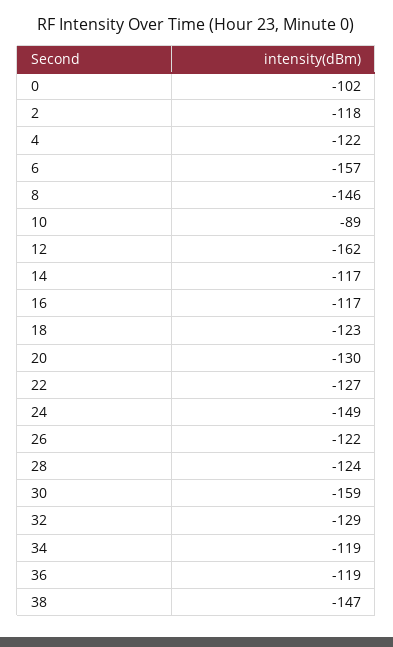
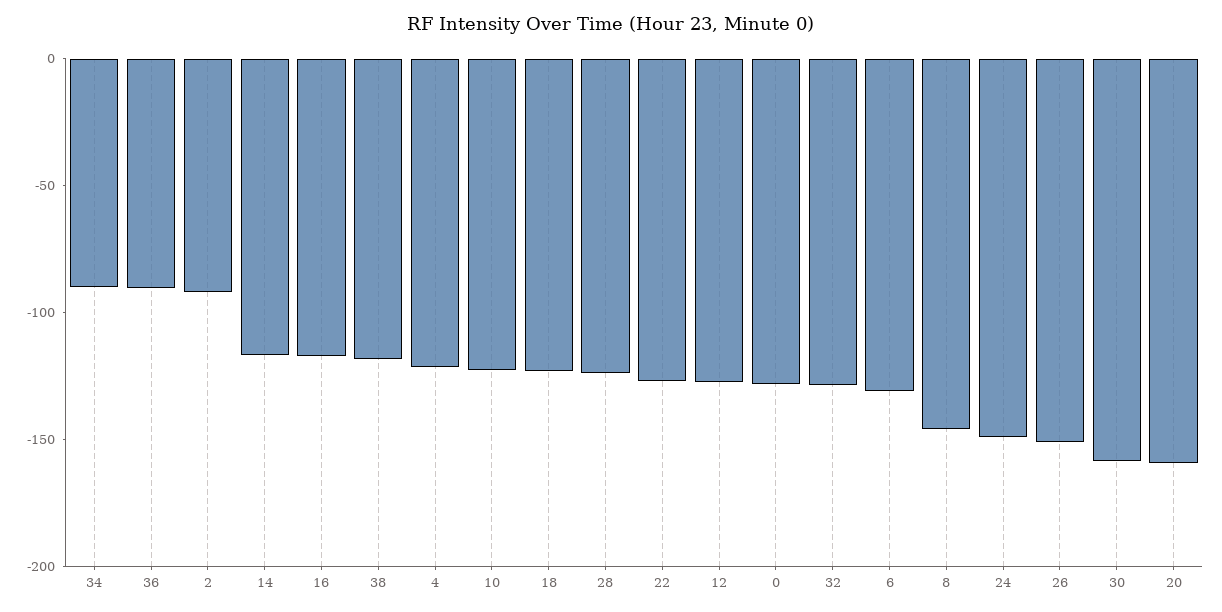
  {
-   "0": -102,
+   "0": -130,
-   "2": -118,
+   "2": -90,
    "4": -122,
-   "6": -157,
+   "6": -130,
    "8": -146,
-   "10": -89,
+   "10": -120,
-   "12": -162,
+   "12": -130,
    "14": -117,
    "16": -117,
    "18": -123,
-   "20": -130,
+   "20": -160,
    "22": -127,
    "24": -149,
-   "26": -122,
+   "26": -150,
    "28": -124,
    "30": -159,
    "32": -129,
-   "34": -119,
+   "34": -90,
-   "36": -119,
+   "36": -90,
-   "38": -147
+   "38": -120
  }

